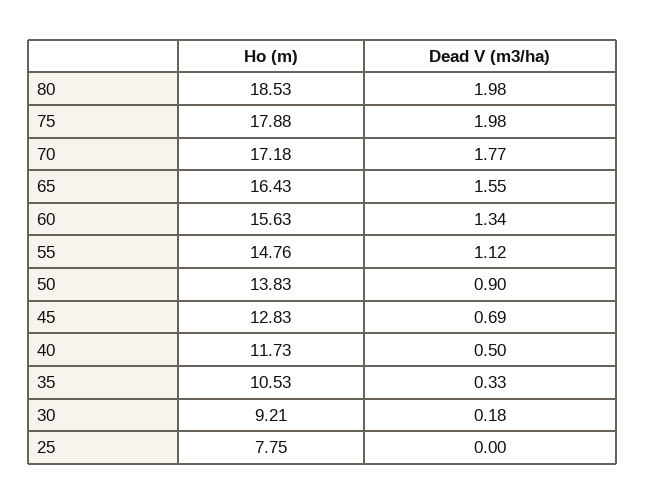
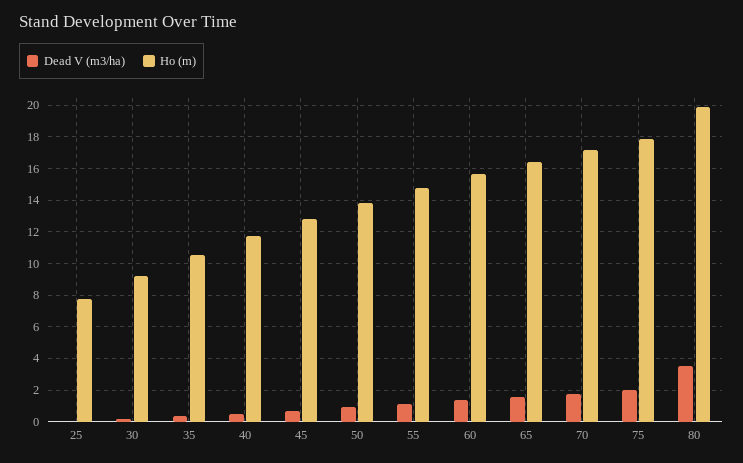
  {
    "Ho (m)": {
-     "80": 18.53,
+     "80": 20,
      "75": 17.88,
      "70": 17.18,
      "65": 16.43,
      "60": 15.63,
      "55": 14.76,
      "50": 13.83,
      "45": 12.83,
      "40": 11.73,
      "35": 10.53,
      "30": 9.21,
      "25": 7.75
    },
    "Dead V (m3/ha)": {
-     "80": 1.98,
+     "80": 3.5,
      "75": 1.98,
      "70": 1.77,
      "65": 1.55,
      "60": 1.34,
      "55": 1.12,
      "50": 0.9,
      "45": 0.69,
      "40": 0.5,
      "35": 0.33,
      "30": 0.18,
      "25": 0
    }
  }

